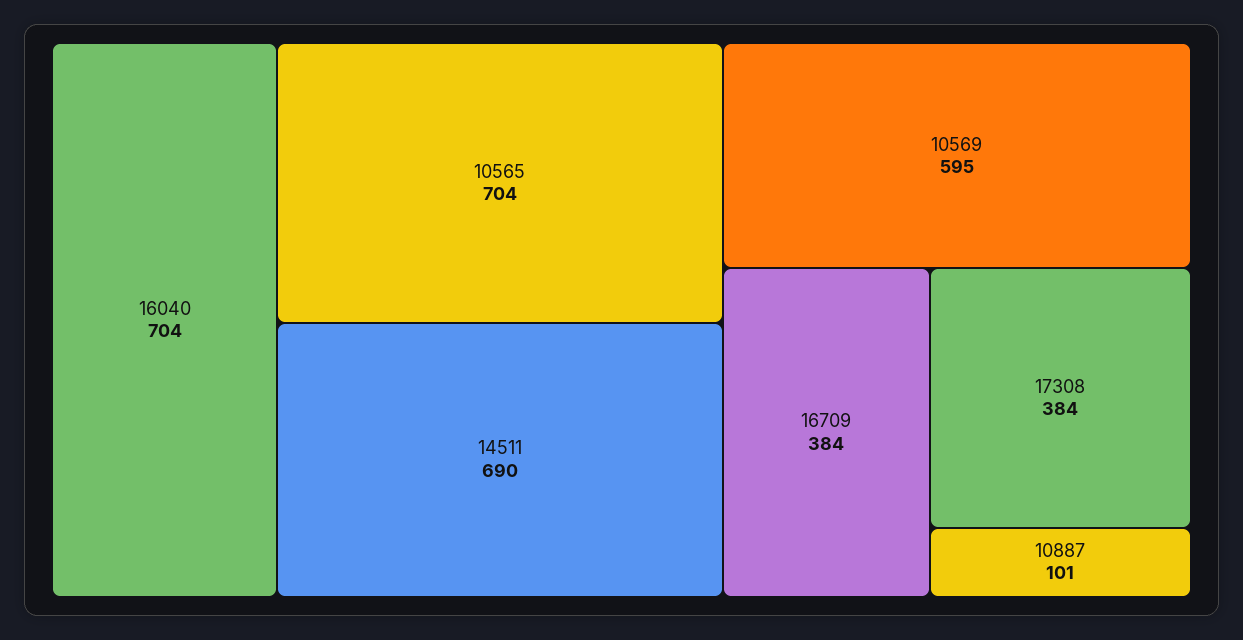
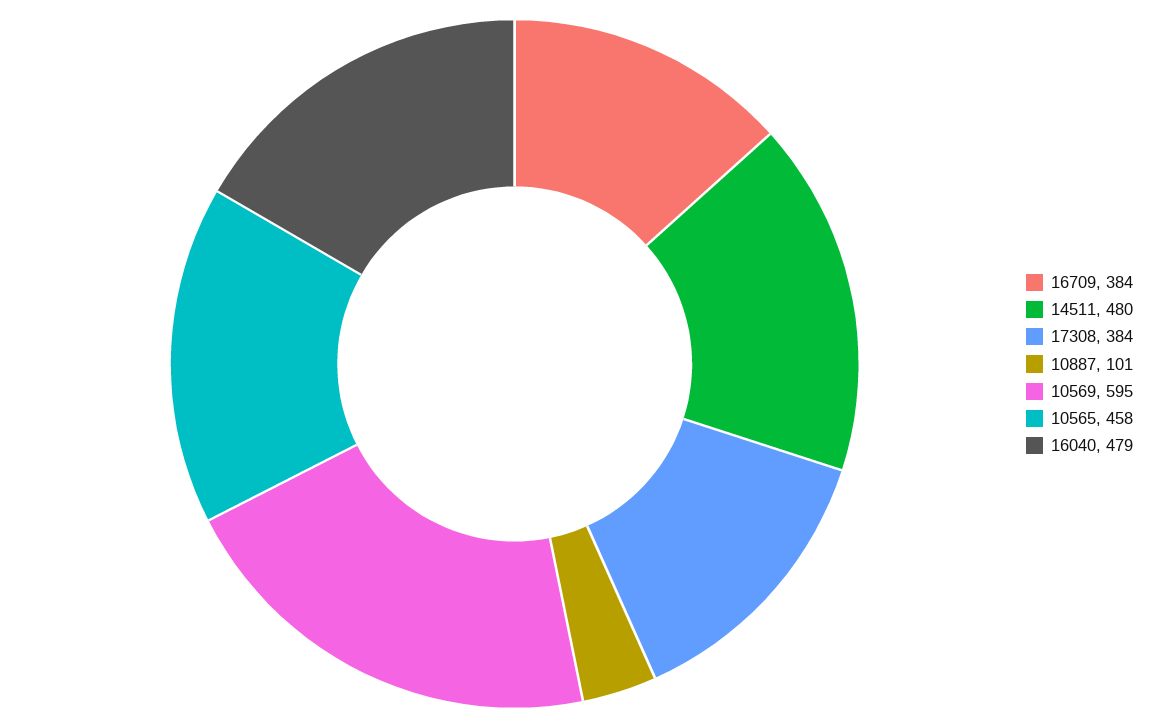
  {
-   "16040": 704,
+   "16040": 479,
-   "10565": 704,
+   "10565": 458,
-   "14511": 690,
+   "14511": 480,
    "10569": 595,
    "16709": 384,
    "17308": 384,
    "10887": 101
  }

